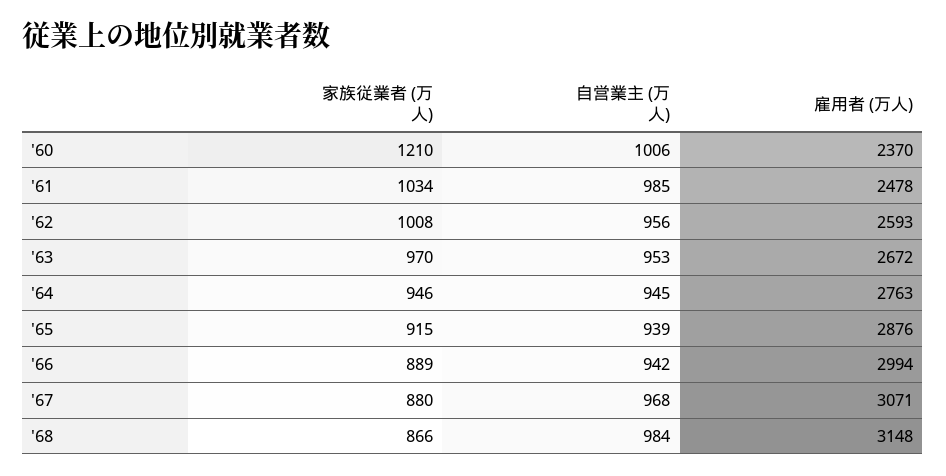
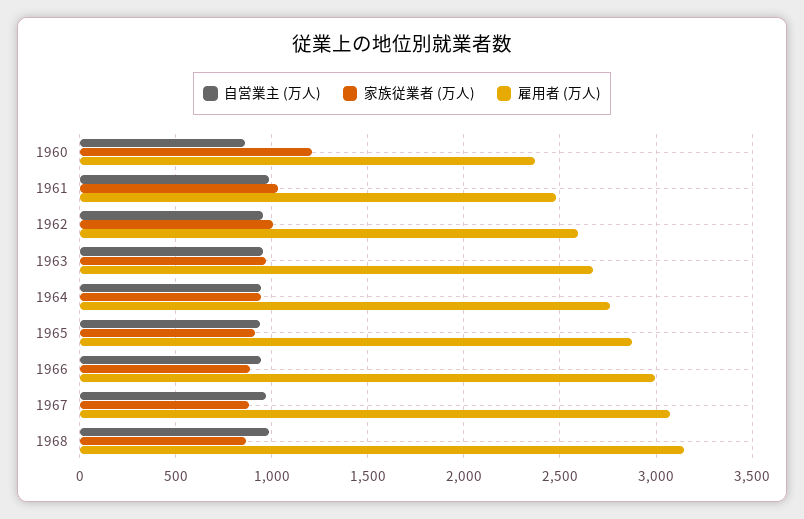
  {
    "家族従業者 (万人)": {
      "'60": 1210,
      "'61": 1034,
      "'62": 1008,
      "'63": 970,
      "'64": 946,
      "'65": 915,
      "'66": 889,
      "'67": 880,
      "'68": 866
    },
    "自営業主 (万人)": {
-     "'60": 1006,
+     "'60": 850,
      "'61": 985,
      "'62": 956,
      "'63": 953,
      "'64": 945,
      "'65": 939,
      "'66": 942,
      "'67": 968,
      "'68": 984
    },
    "雇用者 (万人)": {
      "'60": 2370,
      "'61": 2478,
      "'62": 2593,
      "'63": 2672,
      "'64": 2763,
      "'65": 2876,
      "'66": 2994,
      "'67": 3071,
      "'68": 3148
    }
  }

